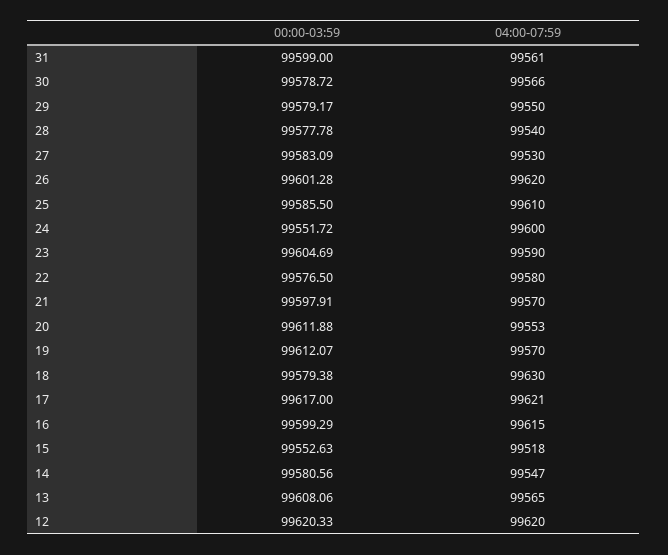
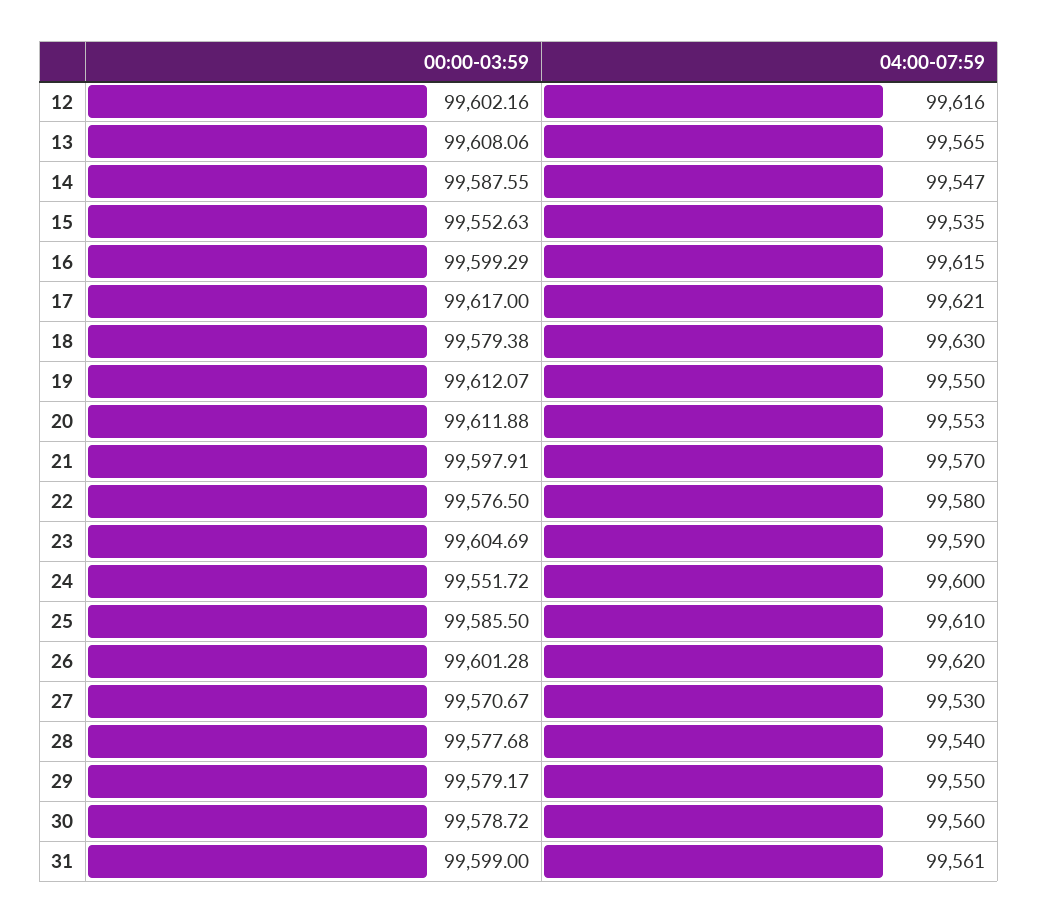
  {
    "00:00-03:59": {
      "31": 99599,
      "30": 99578.72,
      "29": 99579.17,
-     "28": 99577.78,
+     "28": 99577.68,
-     "27": 99583.09,
+     "27": 99570.67,
      "26": 99601.28,
      "25": 99585.5,
      "24": 99551.72,
      "23": 99604.69,
      "22": 99576.5,
      "21": 99597.91,
      "20": 99611.88,
      "19": 99612.07,
      "18": 99579.38,
      "17": 99617,
      "16": 99599.29,
      "15": 99552.63,
-     "14": 99580.56,
+     "14": 99587.55,
      "13": 99608.06,
-     "12": 99620.33
+     "12": 99602.16
    },
    "04:00-07:59": {
      "31": 99561,
-     "30": 99566,
+     "30": 99560,
      "29": 99550,
      "28": 99540,
      "27": 99530,
      "26": 99620,
      "25": 99610,
      "24": 99600,
      "23": 99590,
      "22": 99580,
      "21": 99570,
      "20": 99553,
-     "19": 99570,
+     "19": 99550,
      "18": 99630,
      "17": 99621,
      "16": 99615,
-     "15": 99518,
+     "15": 99535,
      "14": 99547,
      "13": 99565,
-     "12": 99620
+     "12": 99616
    }
  }

